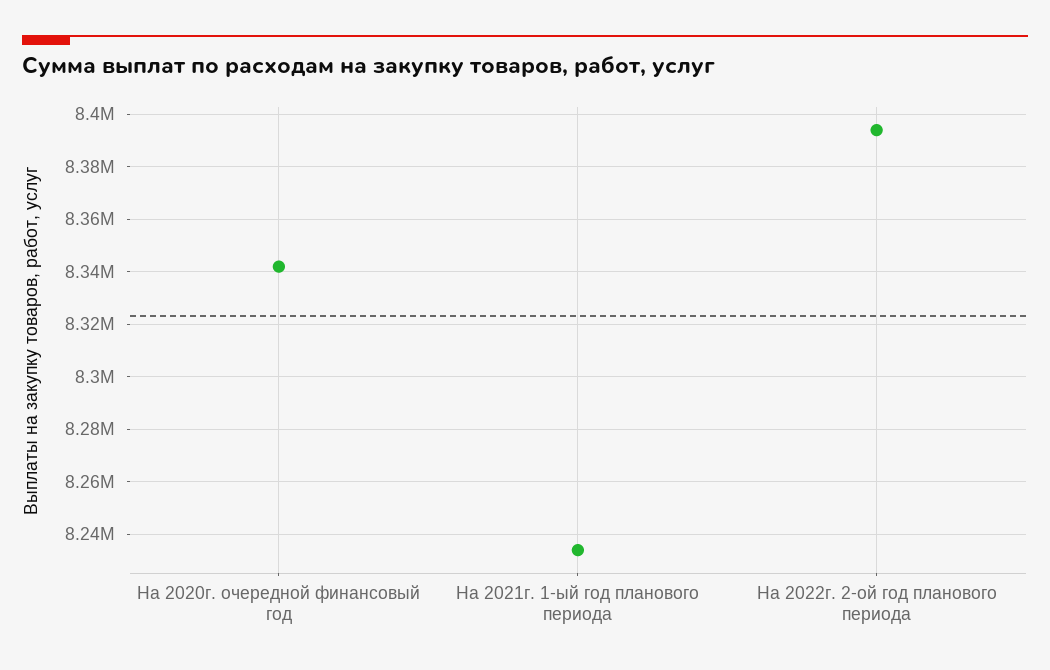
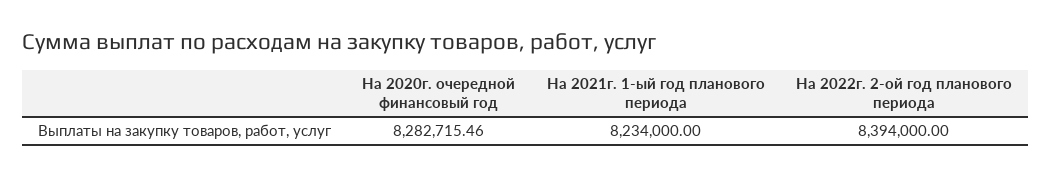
  {
-   "На 2020г. очередной финансовый год": 8342500,
+   "На 2020г. очередной финансовый год": 8282715.46,
    "На 2021г. 1-ый год планового периода": 8234000,
    "На 2022г. 2-ой год планового периода": 8394000
  }

